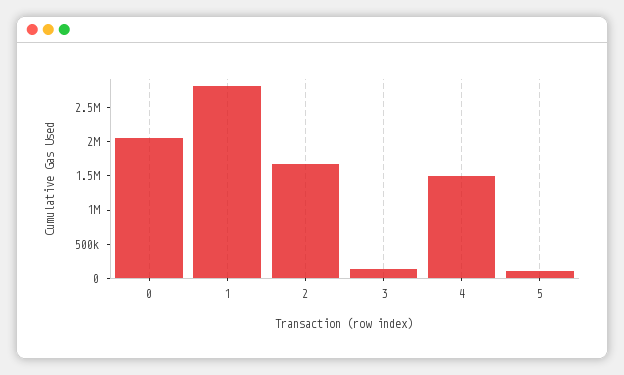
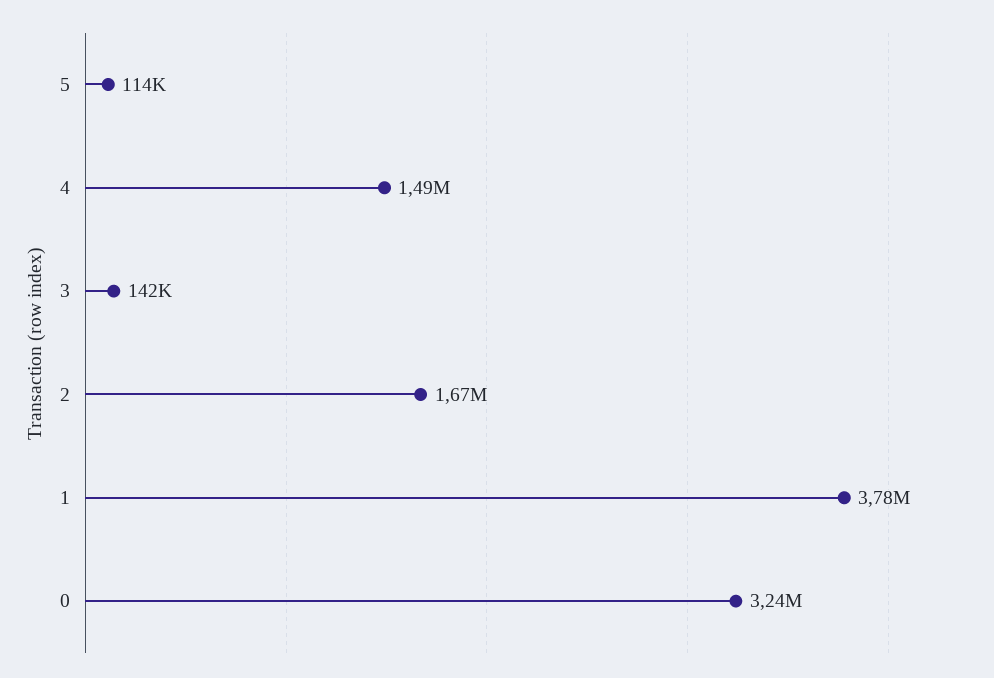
  {
-   "0": 2000000,
+   "0": 3240000,
-   "1": 2750000,
+   "1": 3780000,
    "2": 1670000,
    "3": 142000,
    "4": 1490000,
    "5": 114000
  }

